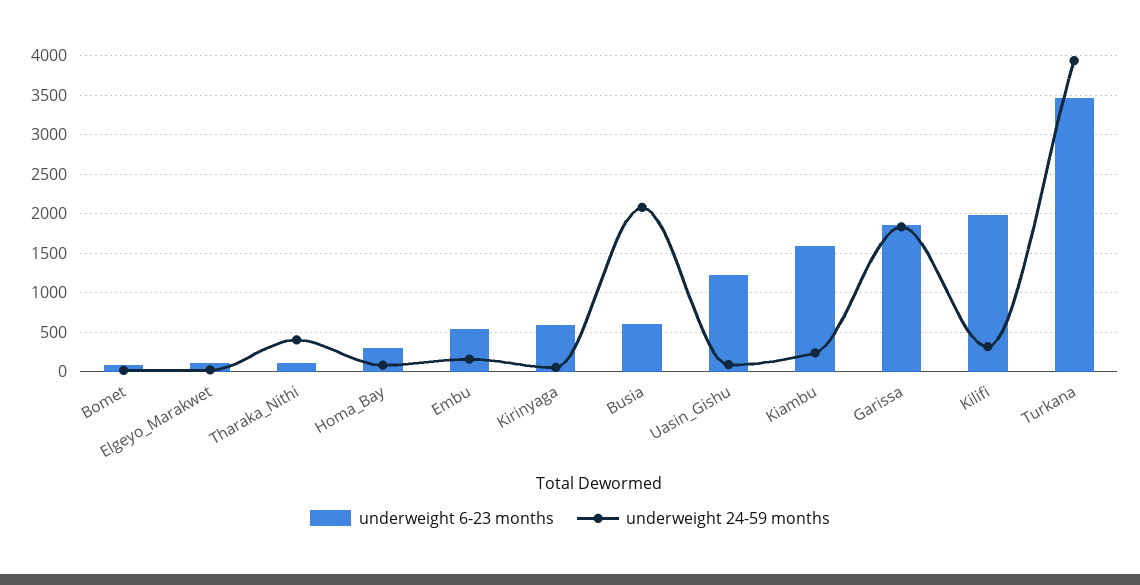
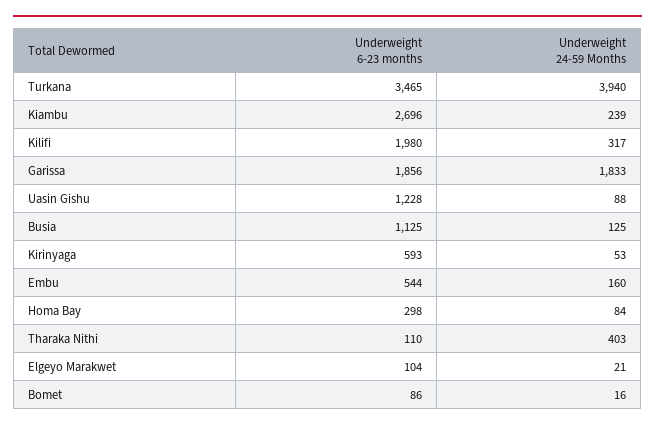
  {
    "underweight 6-23 months": {
      "Bomet": 86,
      "Elgeyo_Marakwet": 104,
      "Tharaka_Nithi": 110,
      "Homa_Bay": 298,
      "Embu": 544,
      "Kirinyaga": 593,
-     "Busia": 600,
+     "Busia": 1125,
      "Uasin_Gishu": 1228,
-     "Kiambu": 1600,
+     "Kiambu": 2696,
      "Garissa": 1856,
      "Kilifi": 1980,
      "Turkana": 3465
    },
    "underweight 24-59 months": {
      "Bomet": 16,
      "Elgeyo_Marakwet": 21,
      "Tharaka_Nithi": 403,
      "Homa_Bay": 84,
      "Embu": 160,
      "Kirinyaga": 53,
-     "Busia": 2100,
+     "Busia": 125,
      "Uasin_Gishu": 88,
      "Kiambu": 239,
      "Garissa": 1833,
      "Kilifi": 317,
      "Turkana": 3940
    }
  }

